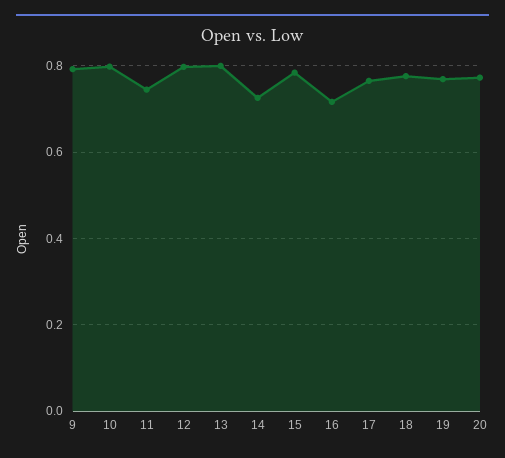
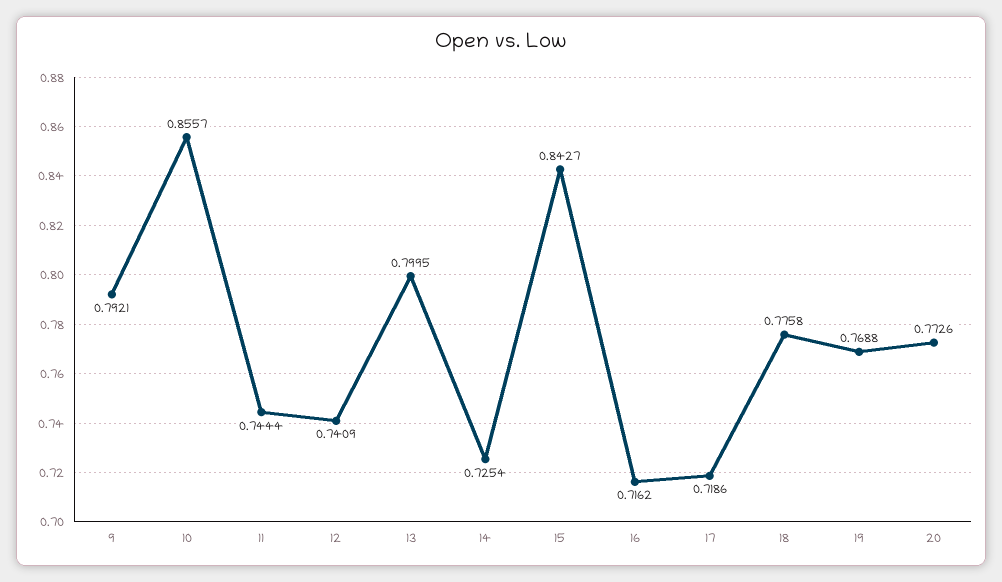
  {
    "9": 0.7921,
-   "10": 0.8,
+   "10": 0.8557,
    "11": 0.7444,
-   "12": 0.8,
+   "12": 0.7409,
    "13": 0.7995,
    "14": 0.7254,
-   "15": 0.78,
+   "15": 0.8427,
    "16": 0.7162,
-   "17": 0.76,
+   "17": 0.7186,
    "18": 0.7758,
    "19": 0.7688,
    "20": 0.7726
  }

